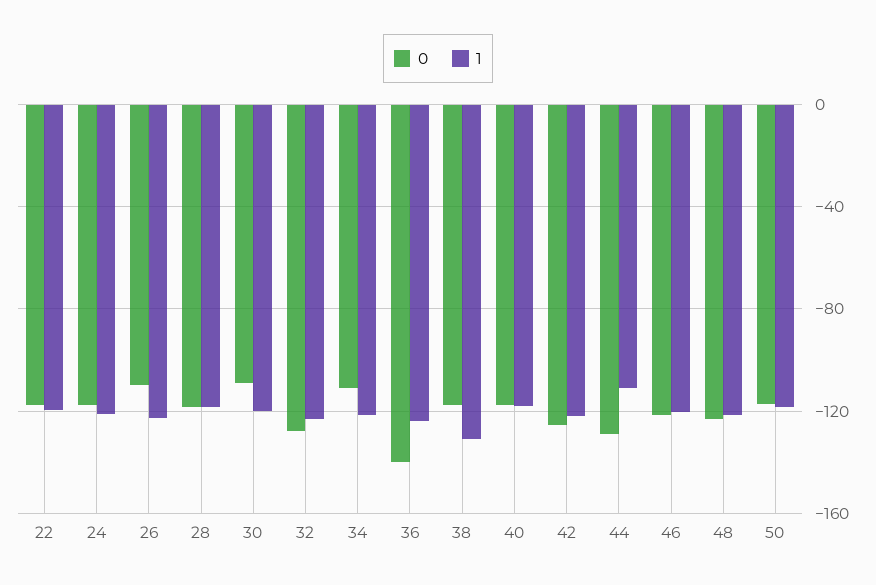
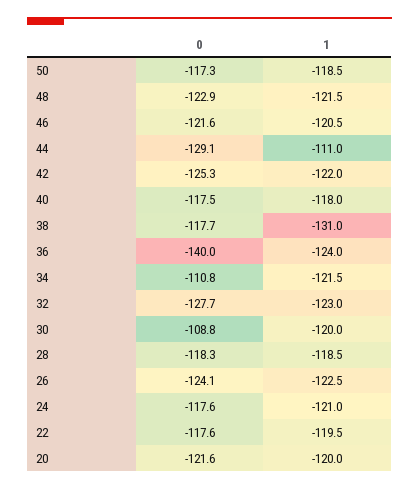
  {
    "0": {
      "22": -117.6,
      "24": -117.6,
-     "26": -110,
+     "26": -124.1,
      "28": -118.3,
      "30": -108.8,
      "32": -127.7,
      "34": -110.8,
      "36": -140,
      "38": -117.7,
      "40": -117.5,
      "42": -125.3,
      "44": -129.1,
      "46": -121.6,
      "48": -122.9,
-     "50": -117.3
+     "50": -117.3,
+     "20": -121.6
    },
    "1": {
      "22": -119.5,
      "24": -121,
      "26": -122.5,
      "28": -118.5,
      "30": -120,
      "32": -123,
      "34": -121.5,
      "36": -124,
      "38": -131,
      "40": -118,
      "42": -122,
      "44": -111,
      "46": -120.5,
      "48": -121.5,
-     "50": -118.5
+     "50": -118.5,
+     "20": -120
    }
  }

